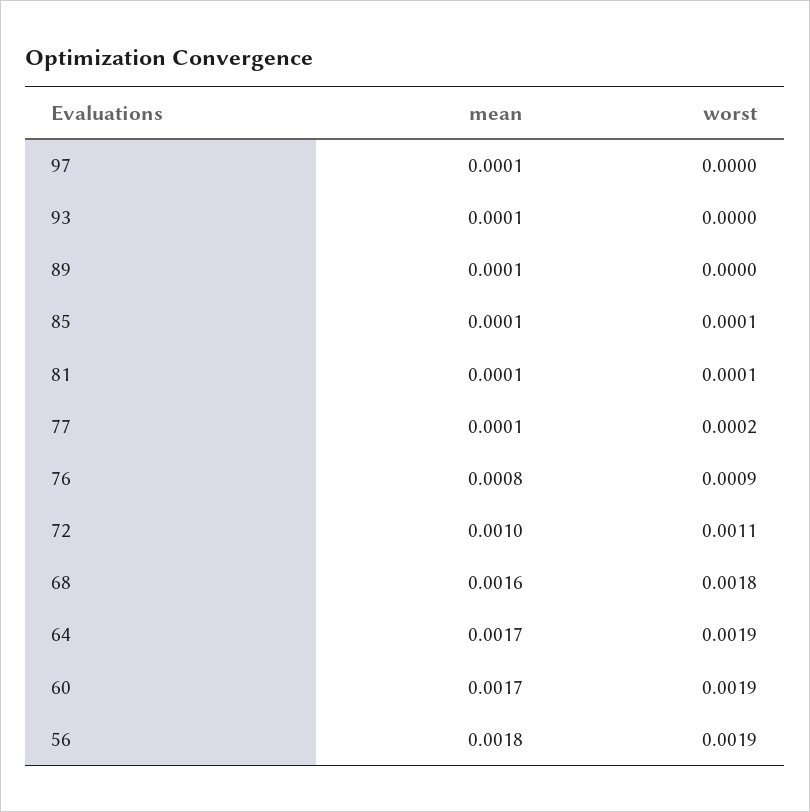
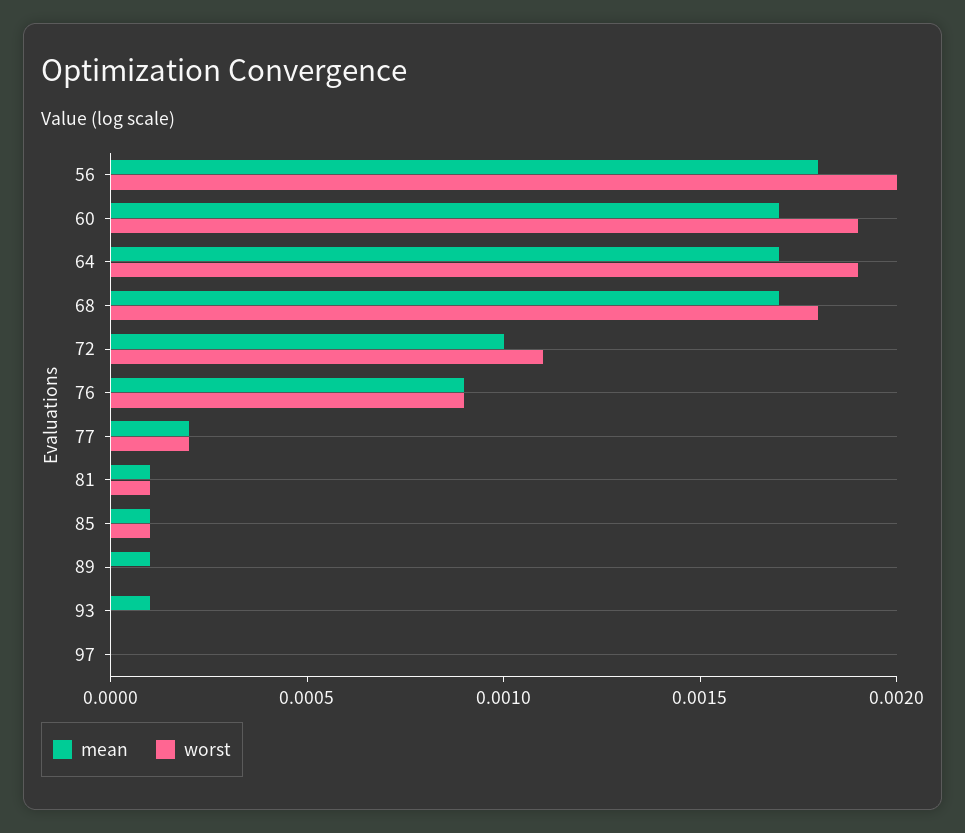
  {
    "mean": {
-     "97": 0.0001,
+     "97": 0,
      "93": 0.0001,
      "89": 0.0001,
      "85": 0.0001,
      "81": 0.0001,
-     "77": 0.0001,
+     "77": 0.0002,
-     "76": 0.0008,
+     "76": 0.0009,
      "72": 0.001,
-     "68": 0.0016,
+     "68": 0.0017,
      "64": 0.0017,
      "60": 0.0017,
      "56": 0.0018
    },
    "worst": {
      "97": 0,
      "93": 0,
      "89": 0,
      "85": 0.0001,
      "81": 0.0001,
      "77": 0.0002,
      "76": 0.0009,
      "72": 0.0011,
      "68": 0.0018,
      "64": 0.0019,
      "60": 0.0019,
-     "56": 0.0019
+     "56": 0.002
    }
  }

